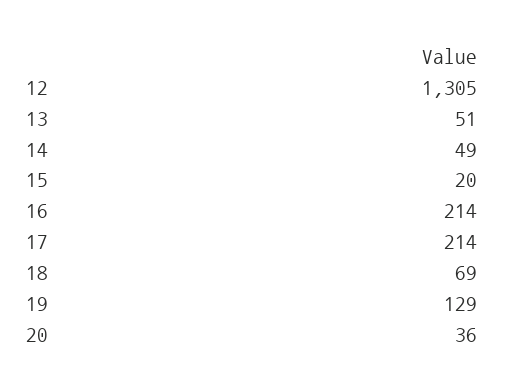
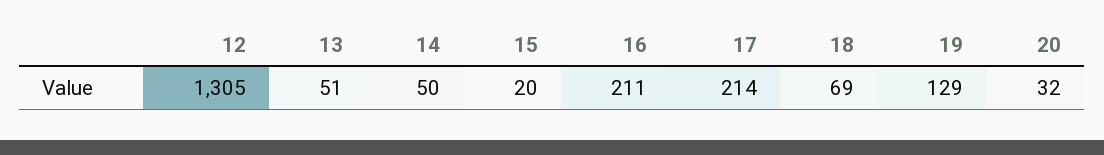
  {
    "12": 1305,
    "13": 51,
-   "14": 49,
+   "14": 50,
    "15": 20,
-   "16": 214,
+   "16": 211,
    "17": 214,
    "18": 69,
    "19": 129,
-   "20": 36
+   "20": 32
  }

